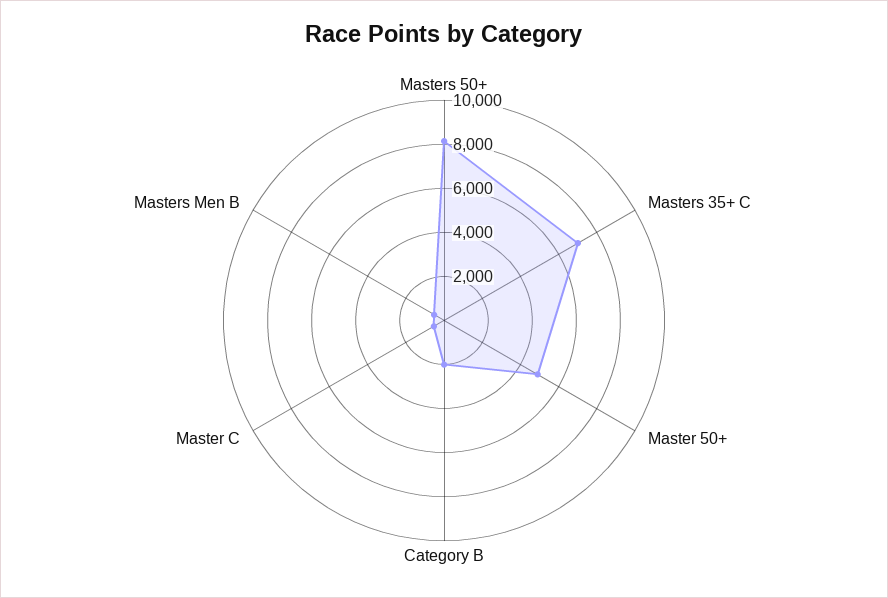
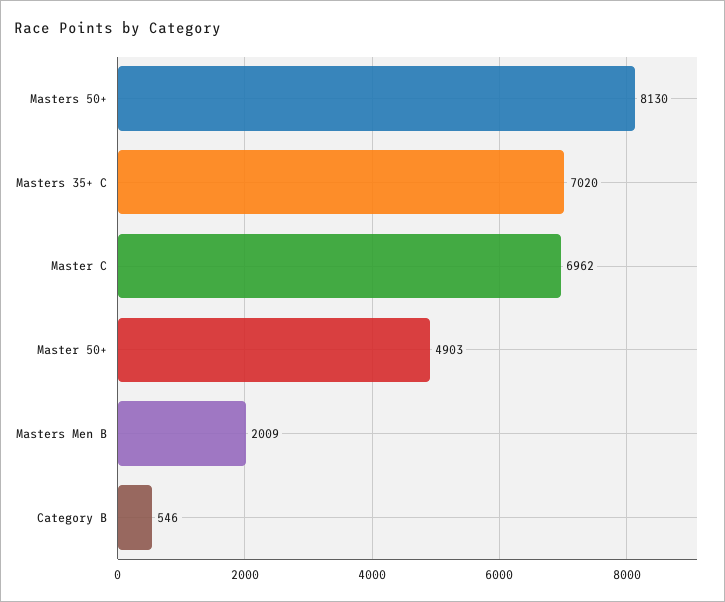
  {
    "Masters 50+": 8130,
    "Masters 35+ C": 7020,
    "Master 50+": 4903,
-   "Category B": 2000,
+   "Category B": 546,
-   "Master C": 500,
+   "Master C": 6962,
-   "Masters Men B": 500
+   "Masters Men B": 2009
  }

